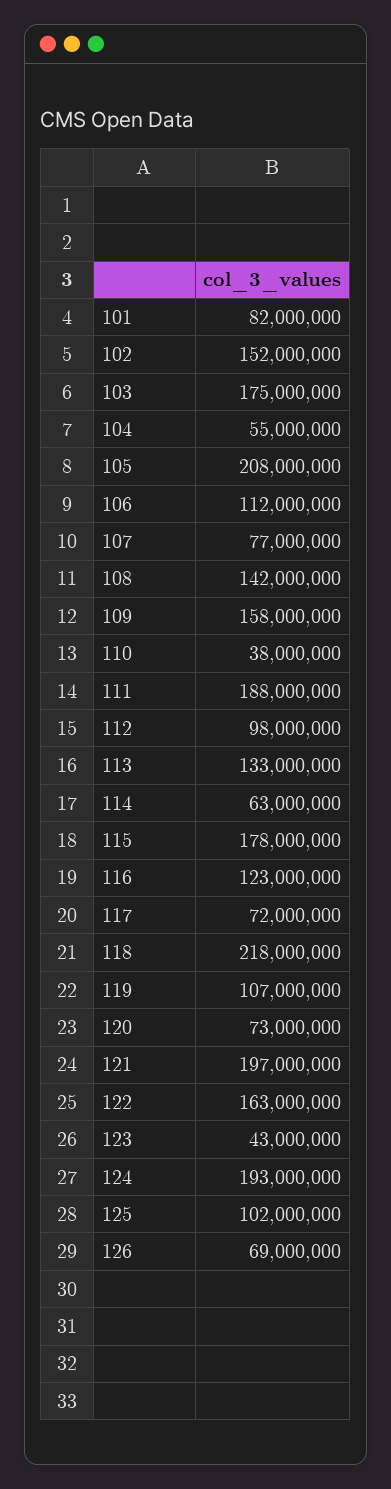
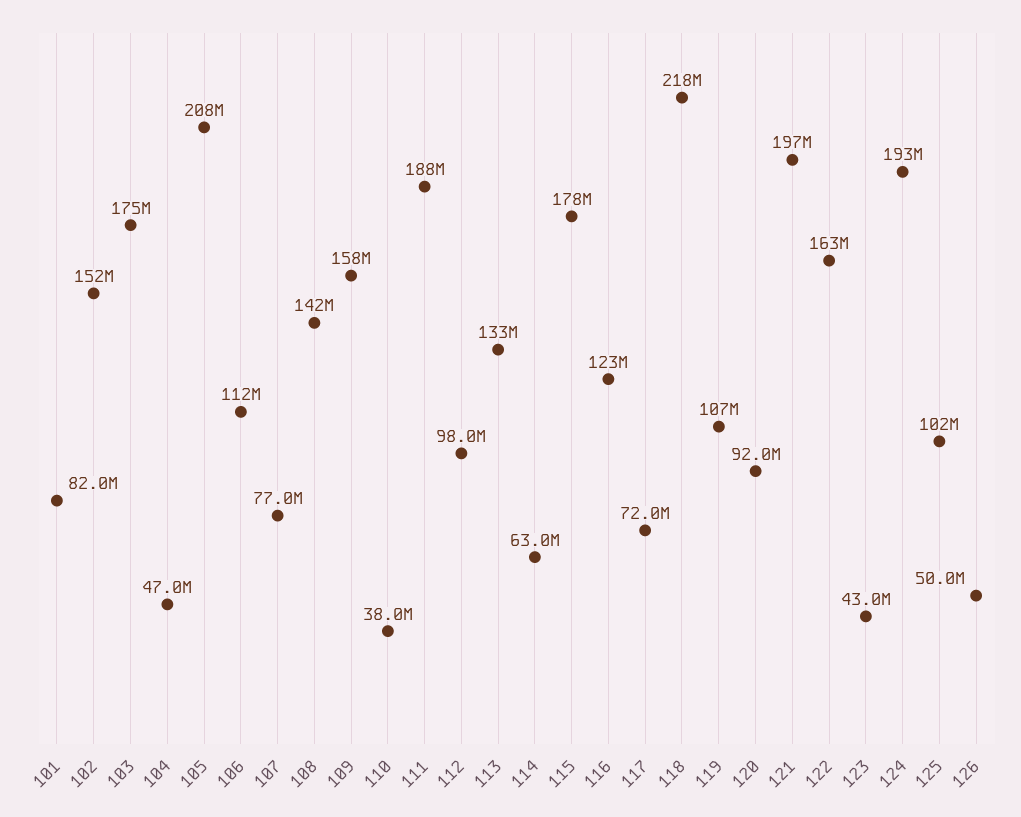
  {
    "101": 82000000,
    "102": 152000000,
    "103": 175000000,
-   "104": 55000000,
+   "104": 47000000,
    "105": 208000000,
    "106": 112000000,
    "107": 77000000,
    "108": 142000000,
    "109": 158000000,
    "110": 38000000,
    "111": 188000000,
    "112": 98000000,
    "113": 133000000,
    "114": 63000000,
    "115": 178000000,
    "116": 123000000,
    "117": 72000000,
    "118": 218000000,
    "119": 107000000,
-   "120": 73000000,
+   "120": 92000000,
    "121": 197000000,
    "122": 163000000,
    "123": 43000000,
    "124": 193000000,
    "125": 102000000,
-   "126": 69000000
+   "126": 50000000
  }

